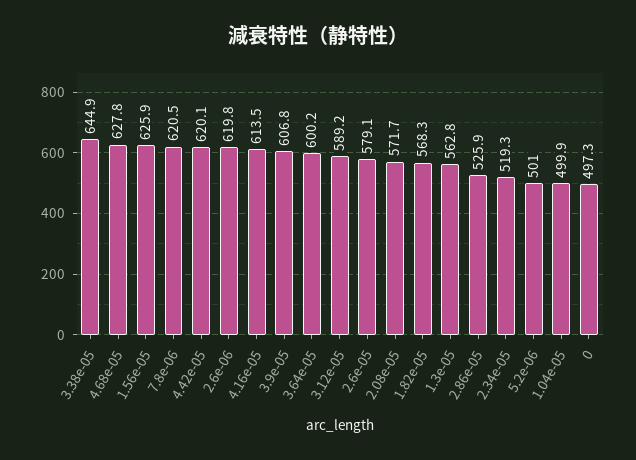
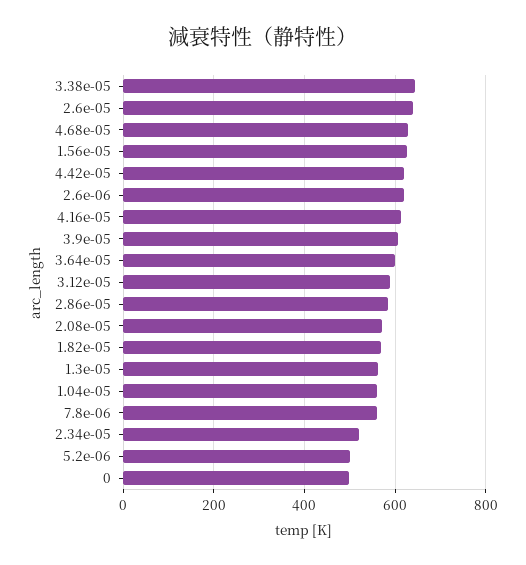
  {
    "3.38e-05": 644.9,
    "4.68e-05": 627.8,
    "1.56e-05": 625.9,
-   "7.8e-06": 620.5,
+   "7.8e-06": 560,
    "4.42e-05": 620.1,
    "2.6e-06": 619.8,
    "4.16e-05": 613.5,
    "3.9e-05": 606.8,
    "3.64e-05": 600.2,
    "3.12e-05": 589.2,
-   "2.6e-05": 579.1,
+   "2.6e-05": 640,
    "2.08e-05": 571.7,
    "1.82e-05": 568.3,
    "1.3e-05": 562.8,
-   "2.86e-05": 525.9,
+   "2.86e-05": 580,
    "2.34e-05": 519.3,
    "5.2e-06": 501,
-   "1.04e-05": 499.9,
+   "1.04e-05": 560,
    "0": 497.3
  }

